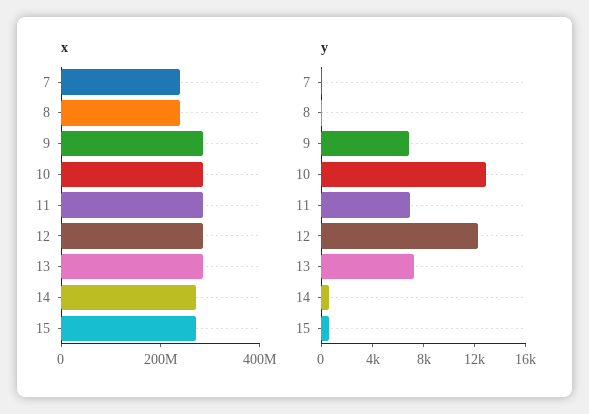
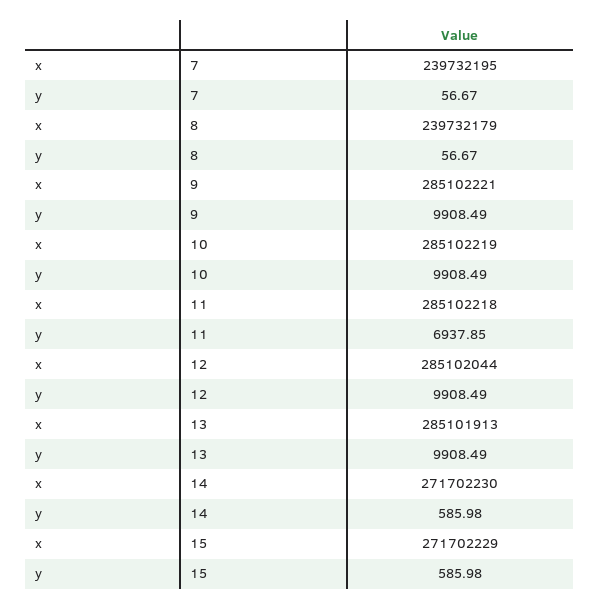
  {
    "x": {
      "7": 239732195,
      "8": 239732179,
      "9": 285102221,
      "10": 285102219,
      "11": 285102218,
      "12": 285102044,
      "13": 285101913,
      "14": 271702230,
      "15": 271702229
    },
    "y": {
      "7": 56.67,
      "8": 56.67,
-     "9": 7000,
+     "9": 9908.49,
-     "10": 13000,
+     "10": 9908.49,
      "11": 6937.85,
-     "12": 12000,
+     "12": 9908.49,
-     "13": 7000,
+     "13": 9908.49,
      "14": 585.98,
      "15": 585.98
    }
  }

